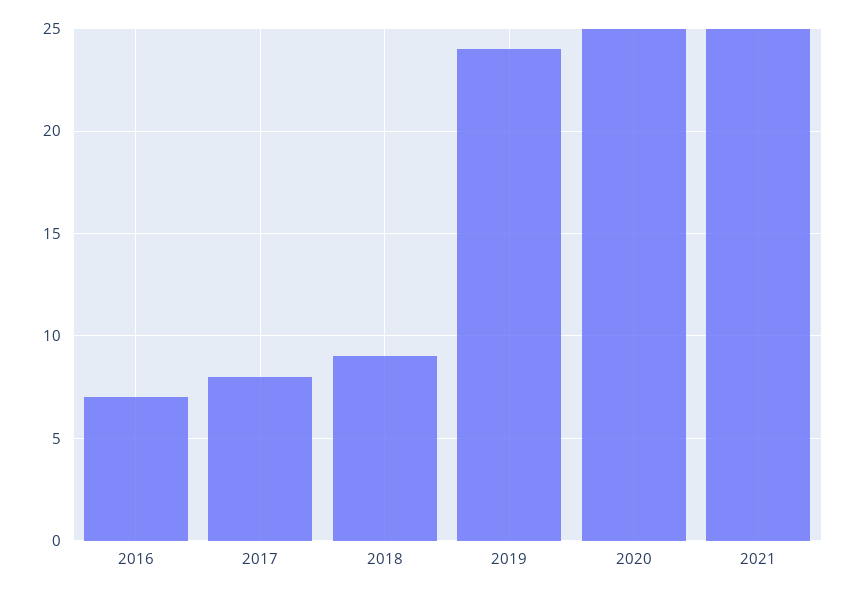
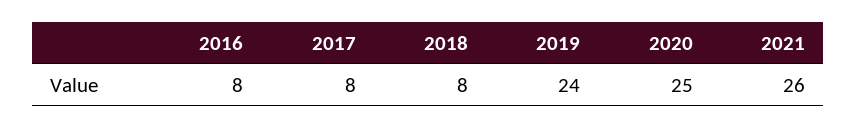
  {
-   "2016": 7,
+   "2016": 8,
    "2017": 8,
-   "2018": 9,
+   "2018": 8,
    "2019": 24,
    "2020": 25,
-   "2021": 25
+   "2021": 26
  }

